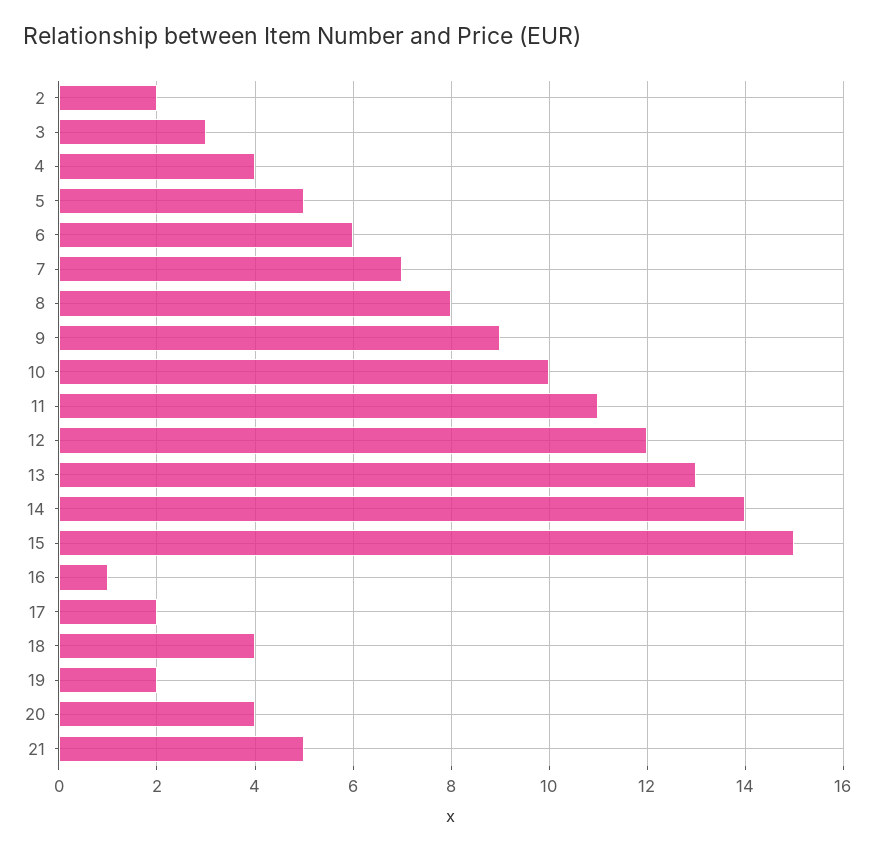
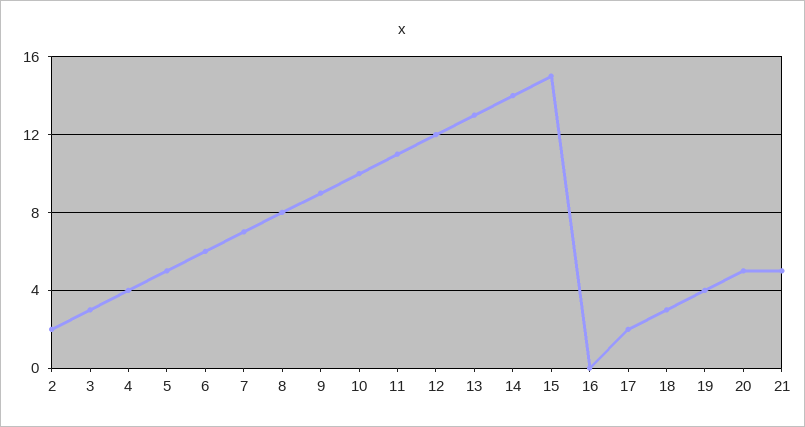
  {
    "2": 2,
    "3": 3,
    "4": 4,
    "5": 5,
    "6": 6,
    "7": 7,
    "8": 8,
    "9": 9,
    "10": 10,
    "11": 11,
    "12": 12,
    "13": 13,
    "14": 14,
    "15": 15,
-   "16": 1,
+   "16": 0,
    "17": 2,
-   "18": 4,
+   "18": 3,
-   "19": 2,
+   "19": 4,
-   "20": 4,
+   "20": 5,
    "21": 5
  }

